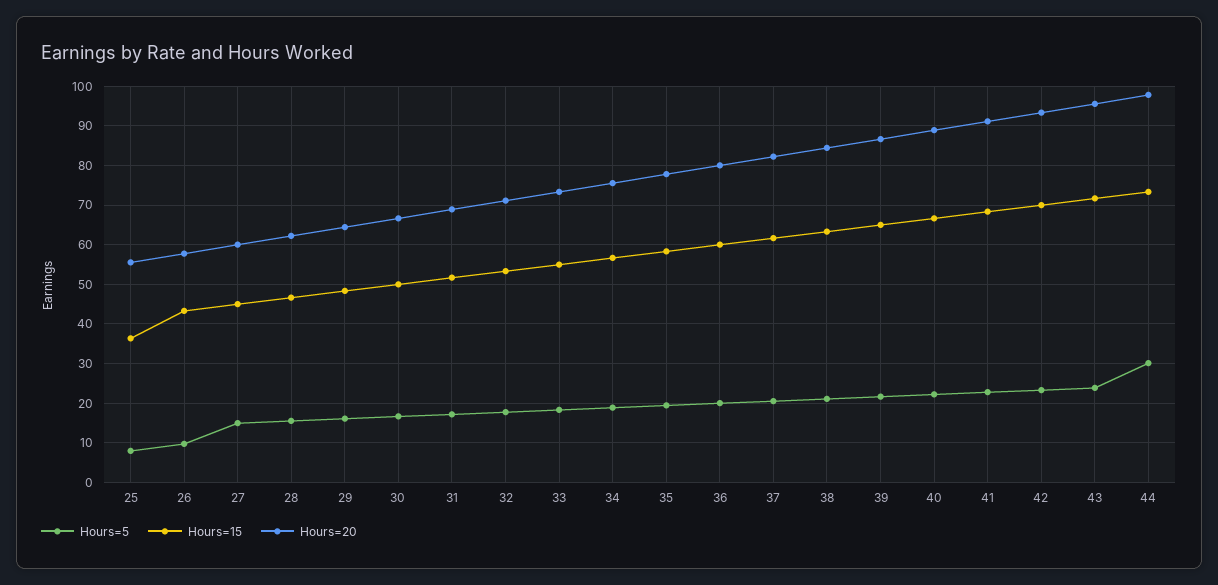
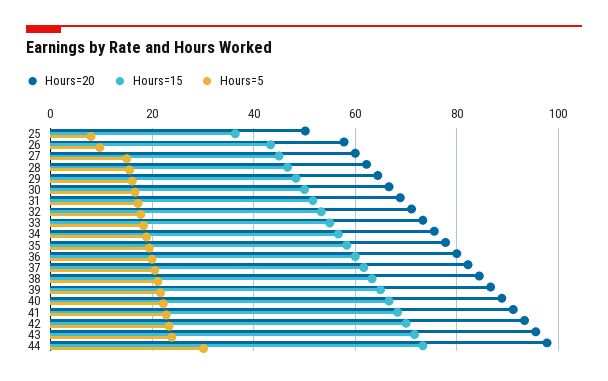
  {
    "Hours=5": {
      "25": 8,
      "26": 10,
      "27": 16,
      "28": 16,
      "29": 16,
      "30": 16,
      "31": 18,
      "32": 18,
      "33": 18,
      "34": 18,
      "35": 20,
      "36": 20,
      "37": 20,
      "38": 22,
      "39": 22,
      "40": 22,
      "41": 22,
      "42": 24,
      "43": 24,
      "44": 30
    },
    "Hours=15": {
      "25": 36,
      "26": 44,
      "27": 46,
      "28": 46,
      "29": 48,
      "30": 50,
      "31": 52,
      "32": 54,
      "33": 56,
      "34": 56,
      "35": 58,
      "36": 60,
      "37": 62,
      "38": 64,
      "39": 66,
      "40": 66,
      "41": 68,
      "42": 70,
      "43": 72,
      "44": 74
    },
    "Hours=20": {
-     "25": 56,
+     "25": 50,
      "26": 58,
      "27": 60,
      "28": 62,
      "29": 64,
      "30": 66,
      "31": 68,
      "32": 72,
      "33": 74,
      "34": 76,
      "35": 78,
      "36": 80,
      "37": 82,
      "38": 84,
      "39": 86,
      "40": 88,
      "41": 92,
      "42": 94,
      "43": 96,
      "44": 98
    }
  }

